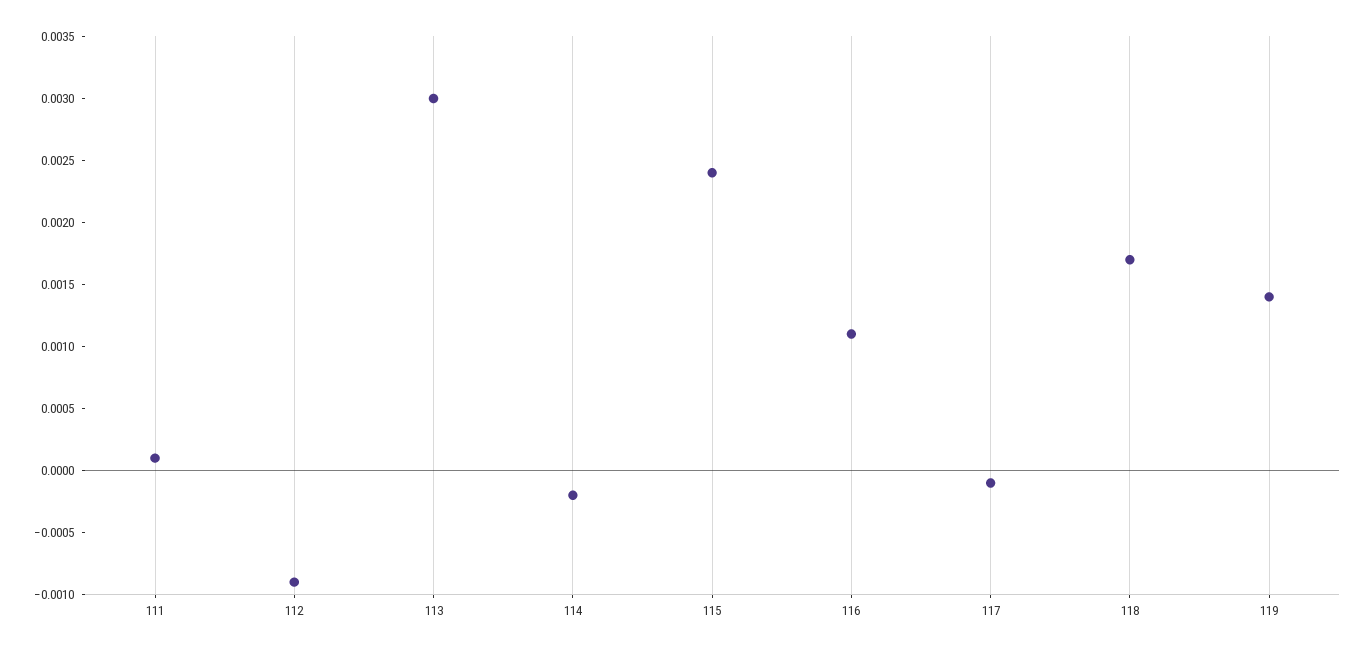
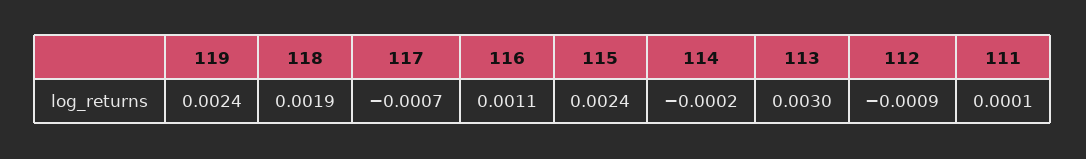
  {
    "111": 0.0001,
    "112": -0.0009,
    "113": 0.003,
    "114": -0.0002,
    "115": 0.0024,
    "116": 0.0011,
-   "117": -0.0001,
+   "117": -0.0007,
-   "118": 0.0017,
+   "118": 0.0019,
-   "119": 0.0014
+   "119": 0.0024
  }

